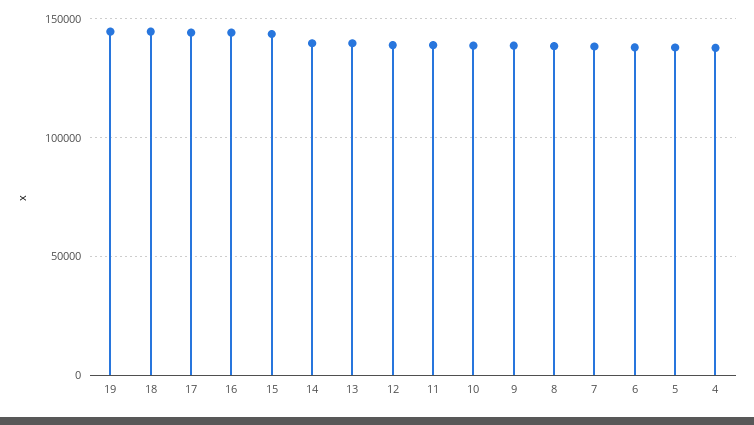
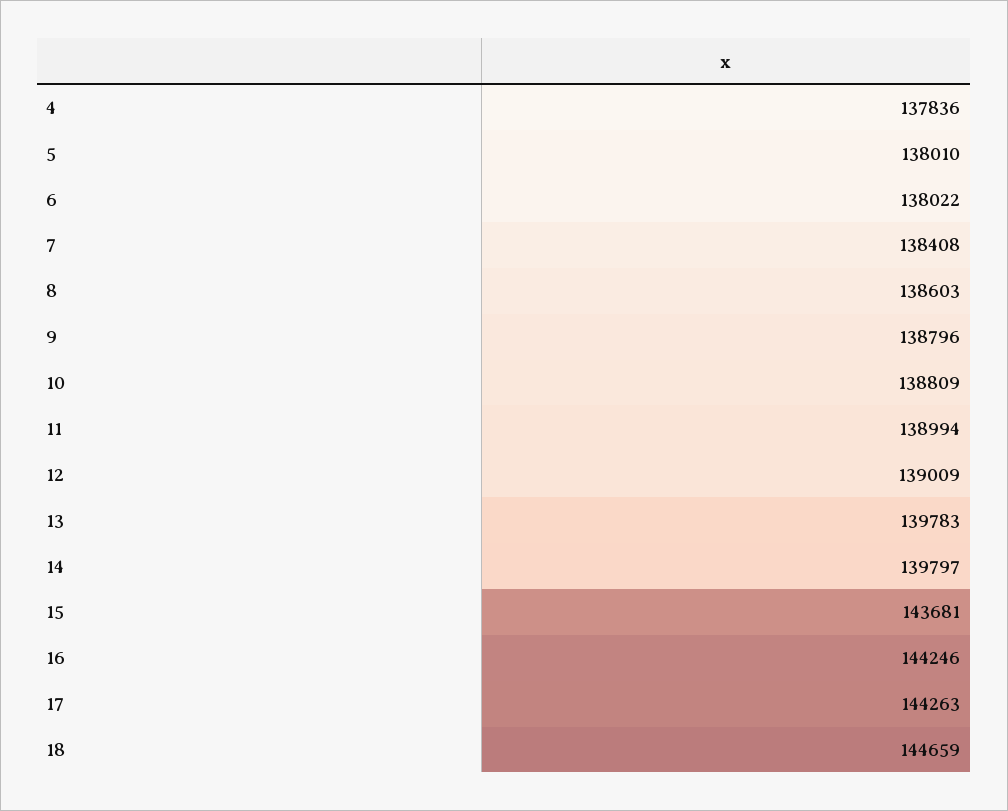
  {
-   "19": 145000,
    "18": 144659,
    "17": 144263,
    "16": 144246,
    "15": 143681,
    "14": 139797,
    "13": 139783,
    "12": 139009,
    "11": 138994,
    "10": 138809,
    "9": 138796,
    "8": 138603,
    "7": 138408,
    "6": 138022,
    "5": 138010,
    "4": 137836
  }

